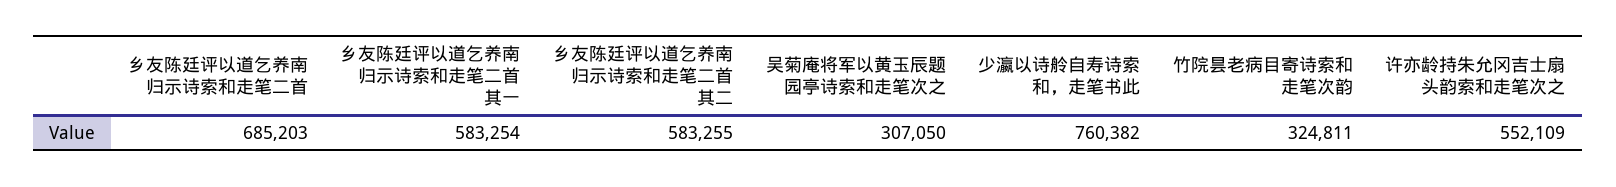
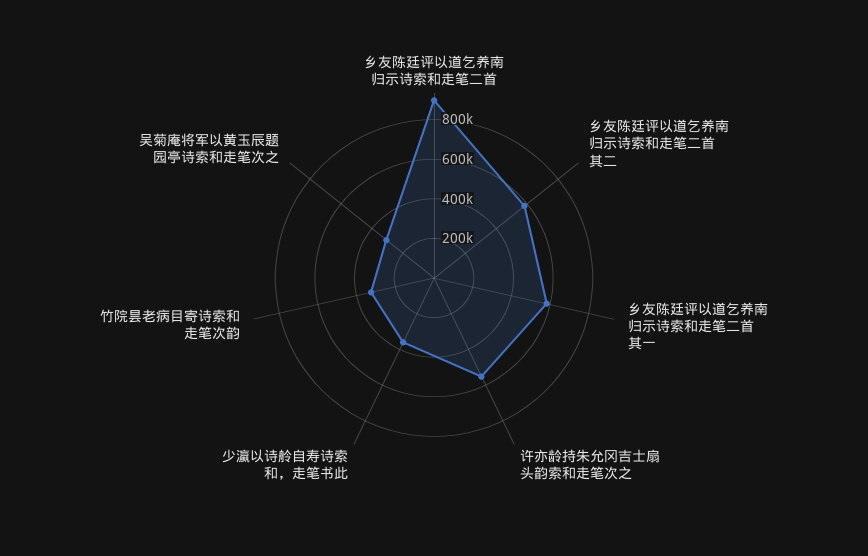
  {
-   "乡友陈廷评以道乞养南归示诗索和走笔二首": 685203,
+   "乡友陈廷评以道乞养南归示诗索和走笔二首": 900000,
    "乡友陈廷评以道乞养南归示诗索和走笔二首 其一": 583254,
    "乡友陈廷评以道乞养南归示诗索和走笔二首 其二": 583255,
    "吴菊庵将军以黄玉辰题园亭诗索和走笔次之": 307050,
-   "少瀛以诗舲自寿诗索和，走笔书此": 760382,
+   "少瀛以诗舲自寿诗索和，走笔书此": 350000,
    "竹院昙老病目寄诗索和走笔次韵": 324811,
    "许亦龄持朱允冈吉士扇头韵索和走笔次之": 552109
  }

